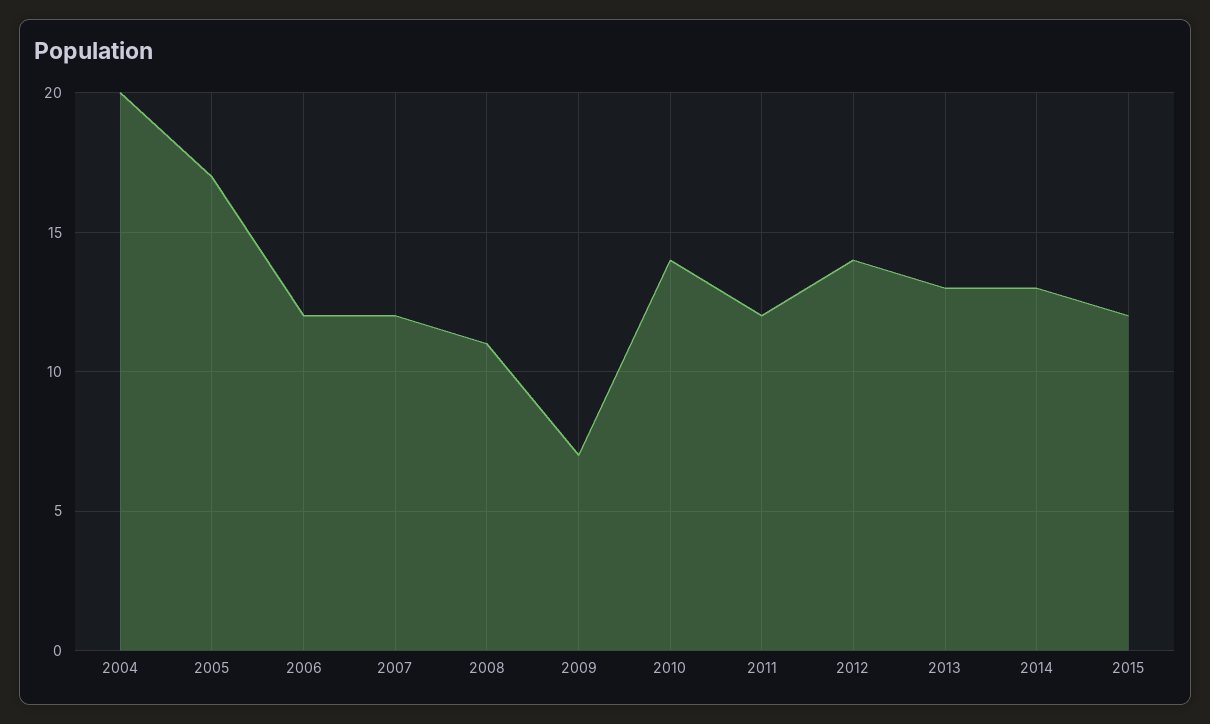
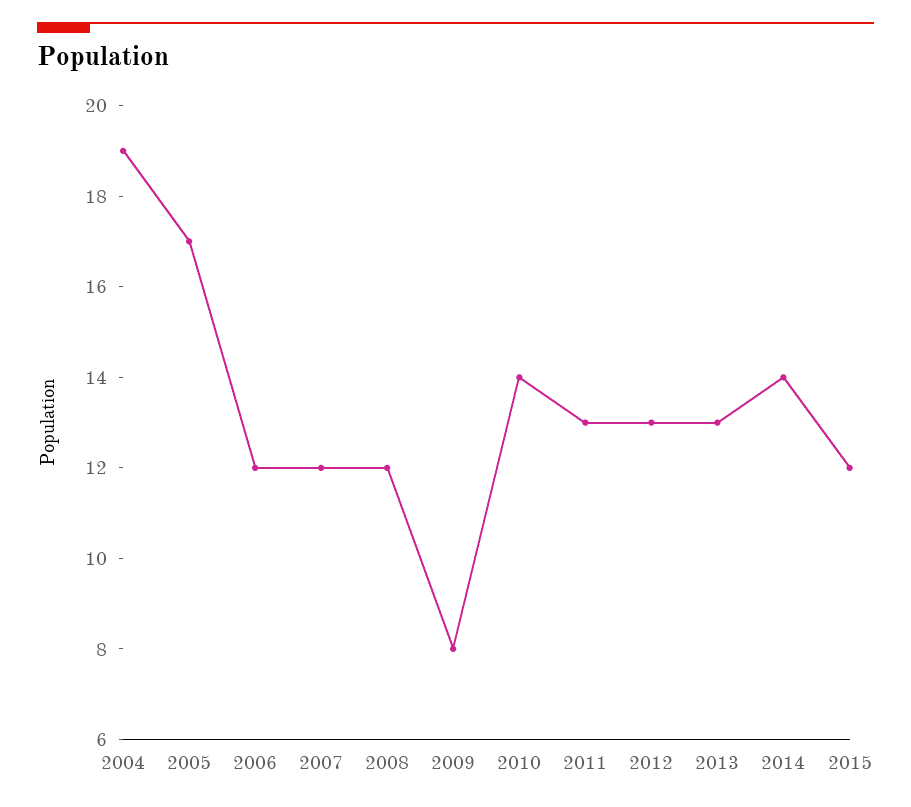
  {
-   "2004": 20,
+   "2004": 19,
    "2005": 17,
    "2006": 12,
    "2007": 12,
-   "2008": 11,
+   "2008": 12,
-   "2009": 7,
+   "2009": 8,
    "2010": 14,
-   "2011": 12,
+   "2011": 13,
-   "2012": 14,
+   "2012": 13,
    "2013": 13,
-   "2014": 13,
+   "2014": 14,
    "2015": 12
  }

